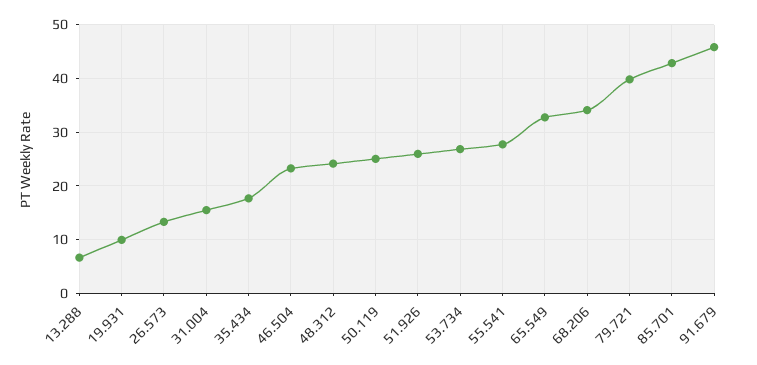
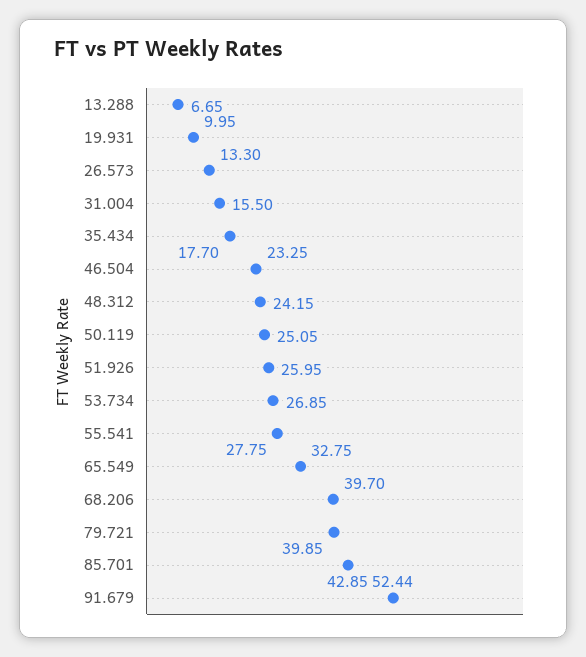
  {
    "13.288": 6.65,
    "19.931": 9.95,
    "26.573": 13.3,
    "31.004": 15.5,
    "35.434": 17.7,
    "46.504": 23.25,
    "48.312": 24.15,
    "50.119": 25.05,
    "51.926": 25.95,
    "53.734": 26.85,
    "55.541": 27.75,
    "65.549": 32.75,
-   "68.206": 34,
+   "68.206": 39.7,
    "79.721": 39.85,
    "85.701": 42.85,
-   "91.679": 46
+   "91.679": 52.44
  }

